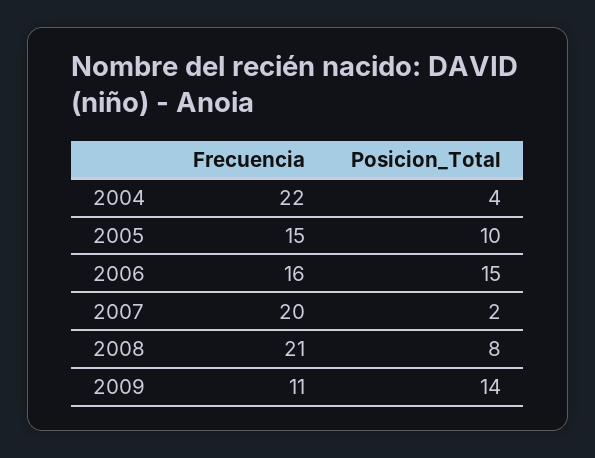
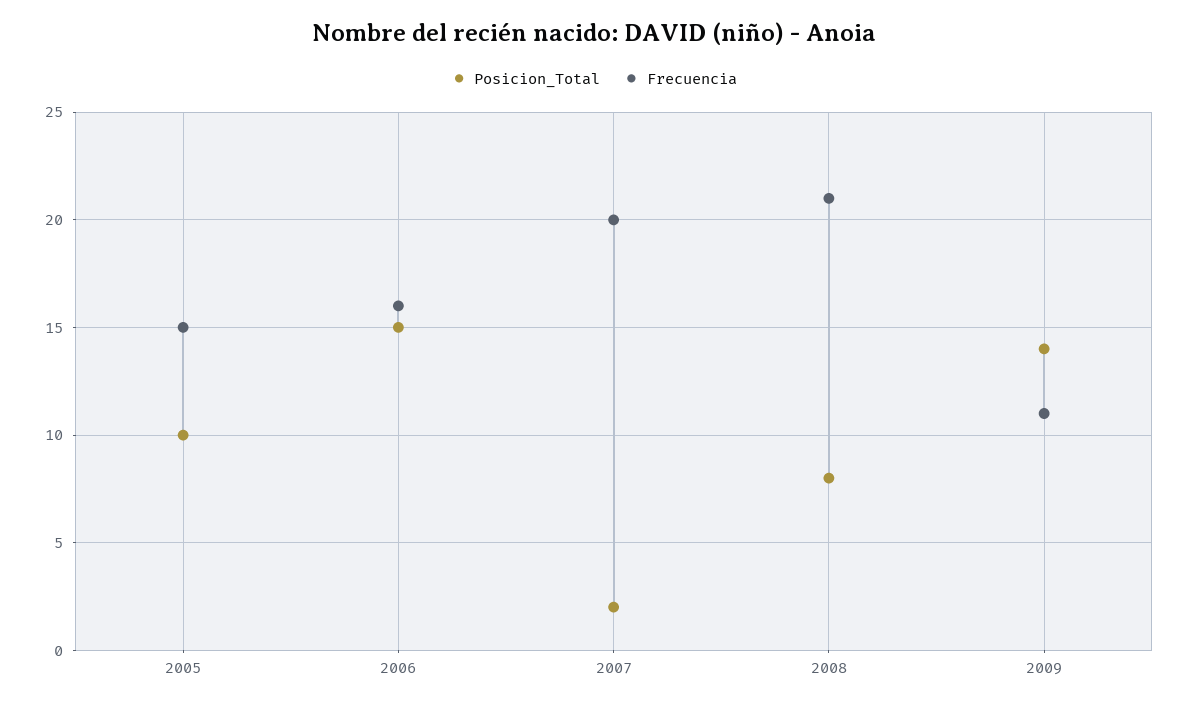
  {
    "Frecuencia": {
-     "2004": 22,
      "2005": 15,
      "2006": 16,
      "2007": 20,
      "2008": 21,
      "2009": 11
    },
    "Posicion_Total": {
-     "2004": 4,
      "2005": 10,
      "2006": 15,
      "2007": 2,
      "2008": 8,
      "2009": 14
    }
  }

